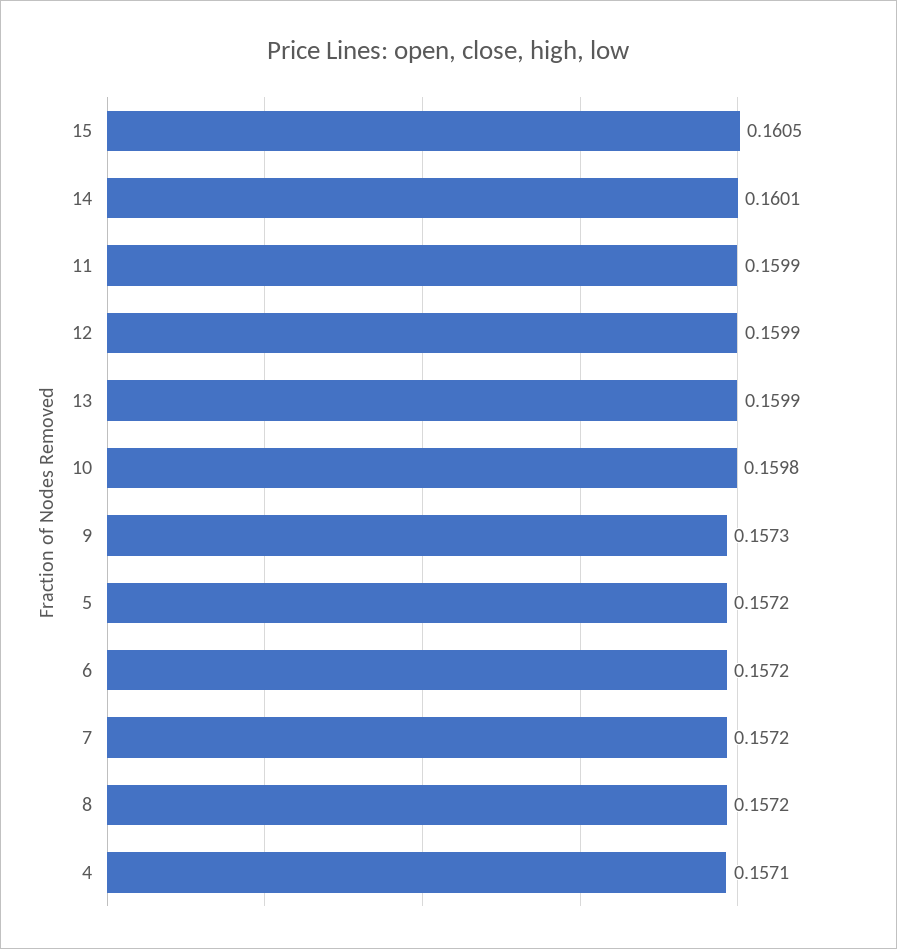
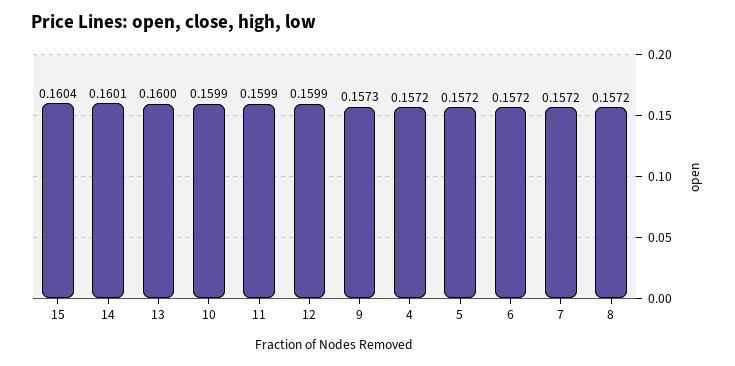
  {
-   "15": 0.1605,
+   "15": 0.1604,
    "14": 0.1601,
    "11": 0.1599,
    "12": 0.1599,
-   "13": 0.1599,
+   "13": 0.16,
-   "10": 0.1598,
+   "10": 0.1599,
    "9": 0.1573,
    "5": 0.1572,
    "6": 0.1572,
    "7": 0.1572,
    "8": 0.1572,
-   "4": 0.1571
+   "4": 0.1572
  }

